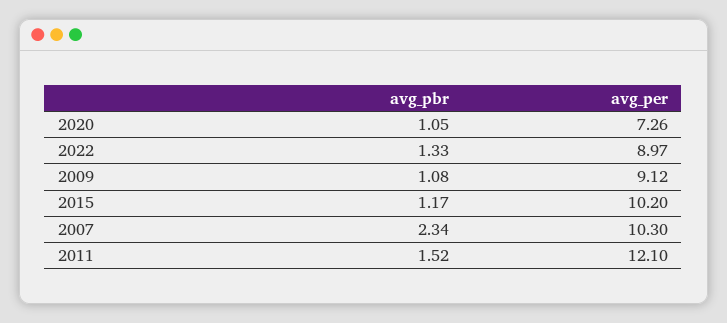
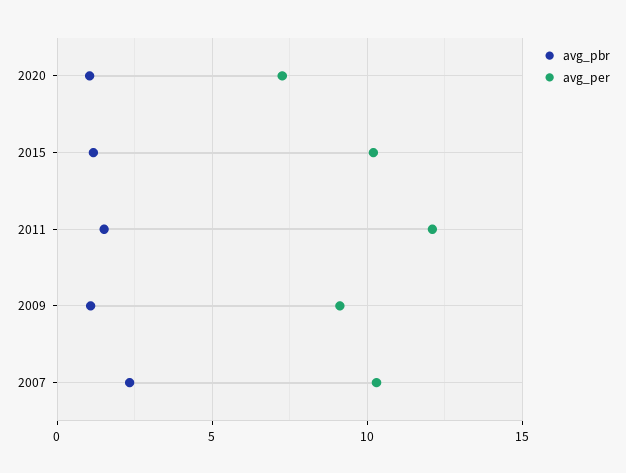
  {
    "avg_pbr": {
      "2020": 1.05,
-     "2022": 1.33,
      "2009": 1.08,
      "2015": 1.17,
      "2007": 2.34,
      "2011": 1.52
    },
    "avg_per": {
      "2020": 7.26,
-     "2022": 8.97,
      "2009": 9.12,
      "2015": 10.2,
      "2007": 10.3,
      "2011": 12.1
    }
  }

